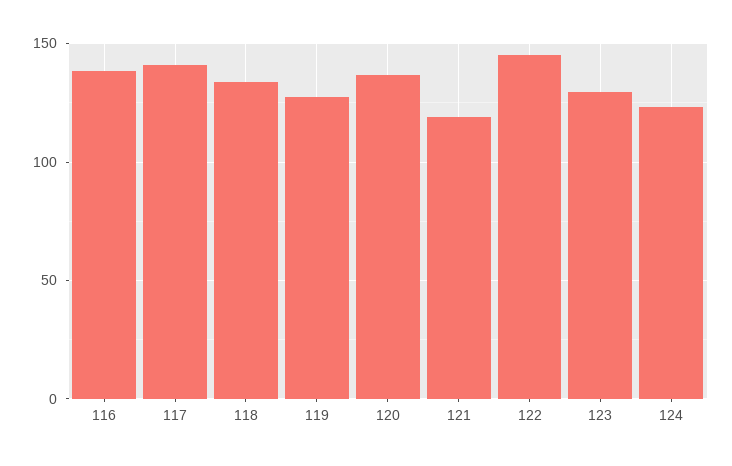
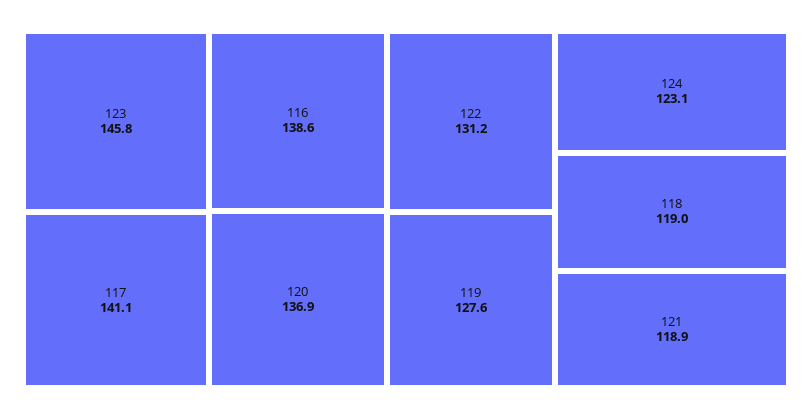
  {
    "116": 138.6,
    "117": 141.1,
-   "118": 135,
+   "118": 119,
    "119": 127.6,
    "120": 136.9,
    "121": 118.9,
-   "122": 145,
+   "122": 131.2,
-   "123": 130,
+   "123": 145.8,
    "124": 123.1
  }

